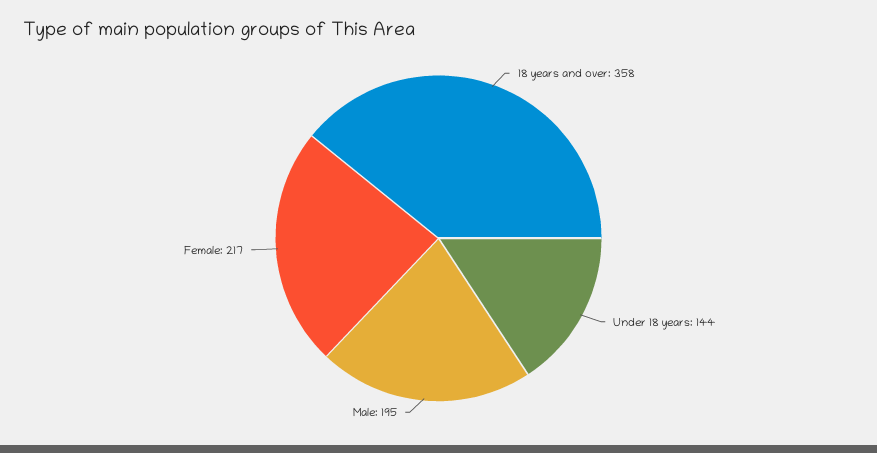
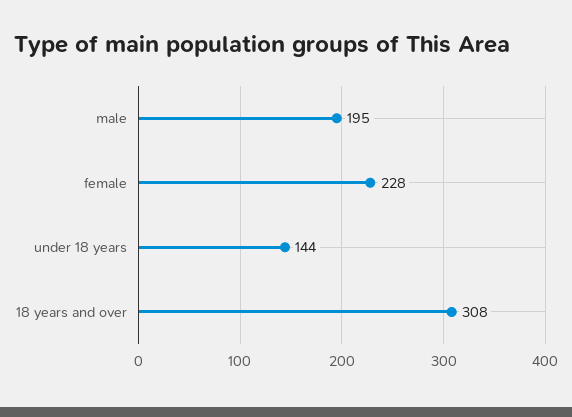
  {
-   "18 years and over": 358,
+   "18 years and over": 308,
    "Under 18 years": 144,
    "Male": 195,
-   "Female": 217
+   "Female": 228
  }

